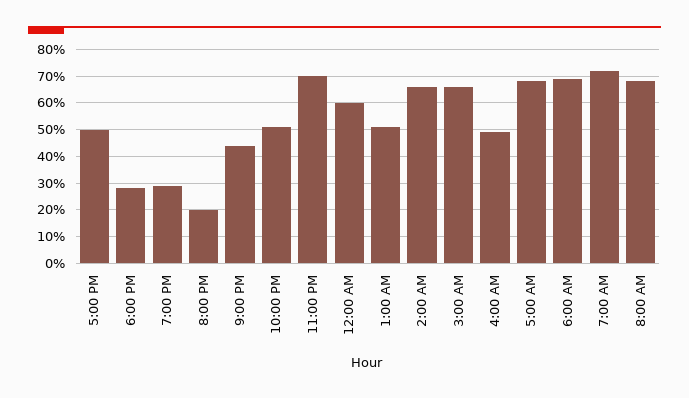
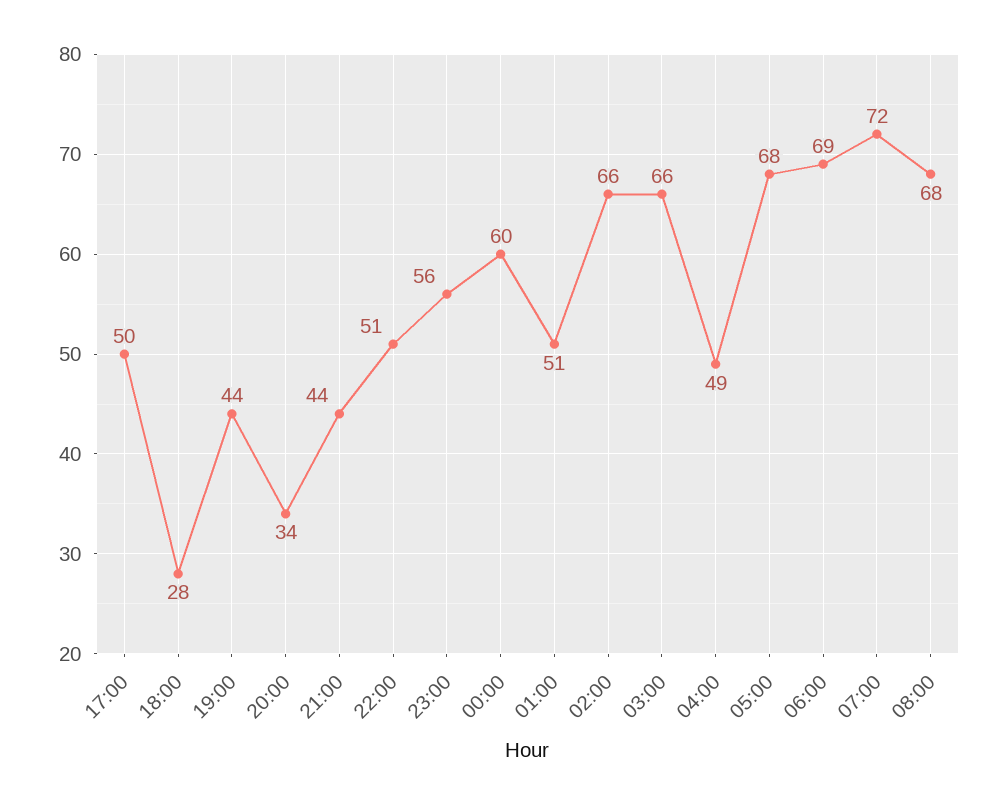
  {
    "5:00 PM": 50,
    "6:00 PM": 28,
-   "7:00 PM": 30,
+   "7:00 PM": 44,
-   "8:00 PM": 20,
+   "8:00 PM": 34,
    "9:00 PM": 44,
    "10:00 PM": 51,
-   "11:00 PM": 70,
+   "11:00 PM": 56,
    "12:00 AM": 60,
    "1:00 AM": 51,
    "2:00 AM": 66,
    "3:00 AM": 66,
    "4:00 AM": 49,
    "5:00 AM": 68,
    "6:00 AM": 69,
    "7:00 AM": 72,
    "8:00 AM": 68
  }

